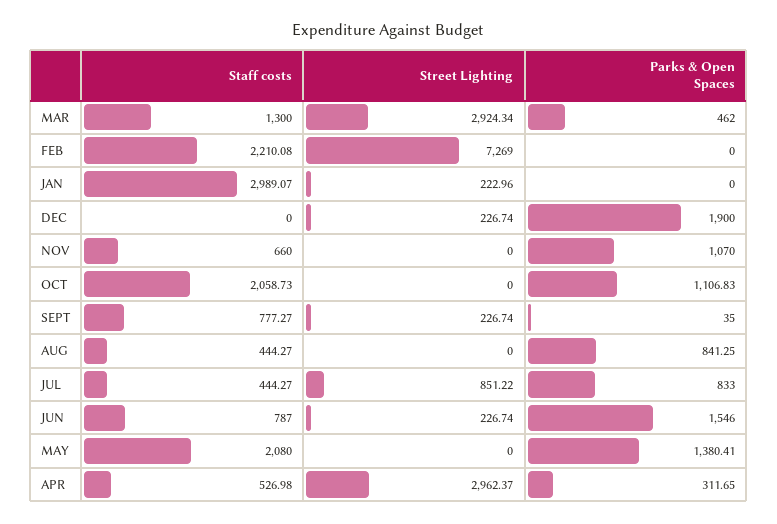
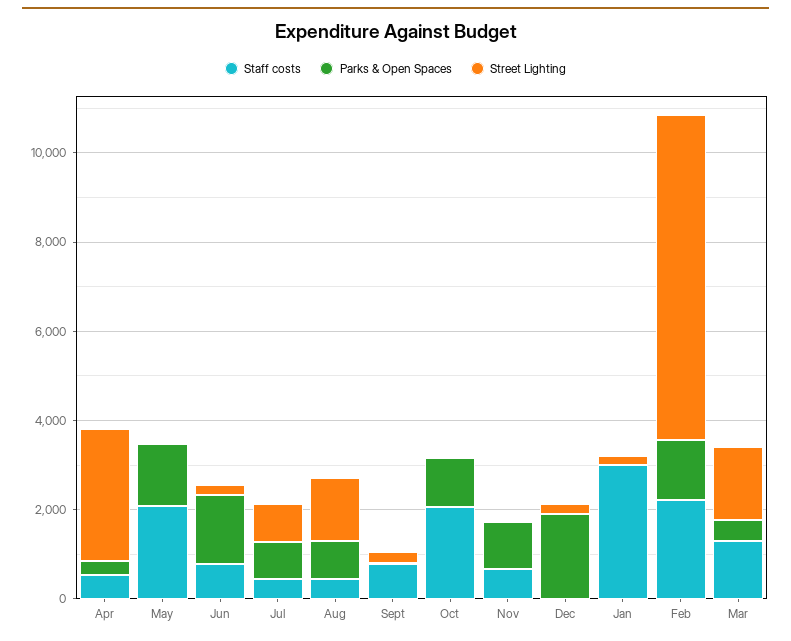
  {
    "Staff costs": {
      "MAR": 1300,
      "FEB": 2210.08,
      "JAN": 2989.07,
      "DEC": 0,
      "NOV": 660,
      "OCT": 2058.73,
      "SEPT": 777.27,
      "AUG": 444.27,
      "JUL": 444.27,
      "JUN": 787,
      "MAY": 2080,
      "APR": 526.98
    },
    "Street Lighting": {
-     "MAR": 2924.34,
+     "MAR": 1500,
      "FEB": 7269,
      "JAN": 222.96,
      "DEC": 226.74,
      "NOV": 0,
      "OCT": 0,
      "SEPT": 226.74,
-     "AUG": 0,
+     "AUG": 1500,
      "JUL": 851.22,
      "JUN": 226.74,
      "MAY": 0,
      "APR": 2962.37
    },
    "Parks & Open Spaces": {
      "MAR": 462,
-     "FEB": 0,
+     "FEB": 1500,
      "JAN": 0,
      "DEC": 1900,
      "NOV": 1070,
      "OCT": 1106.83,
      "SEPT": 35,
      "AUG": 841.25,
      "JUL": 833,
      "JUN": 1546,
      "MAY": 1380.41,
      "APR": 311.65
    }
  }

